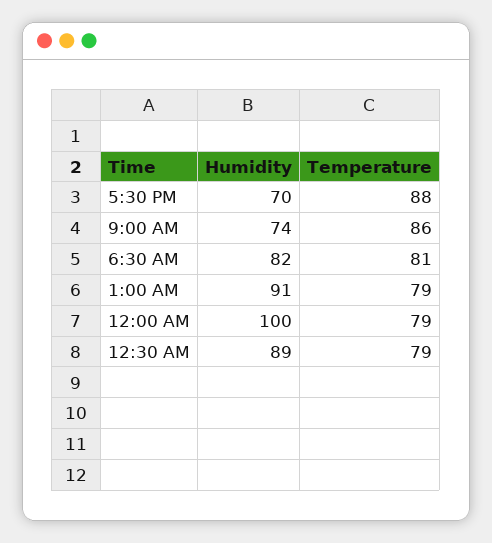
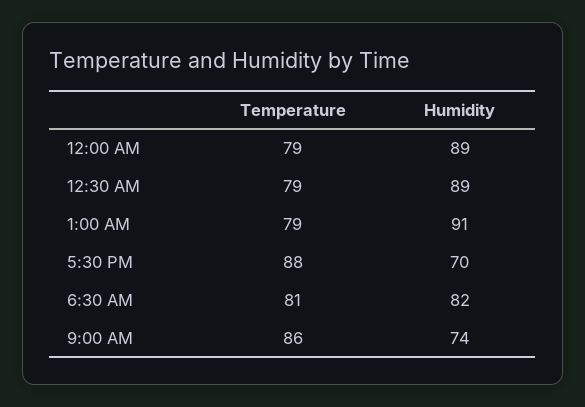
  {
    "Humidity": {
      "5:30 PM": 70,
      "9:00 AM": 74,
      "6:30 AM": 82,
      "1:00 AM": 91,
-     "12:00 AM": 100,
+     "12:00 AM": 89,
      "12:30 AM": 89
    },
    "Temperature": {
      "5:30 PM": 88,
      "9:00 AM": 86,
      "6:30 AM": 81,
      "1:00 AM": 79,
      "12:00 AM": 79,
      "12:30 AM": 79
    }
  }

